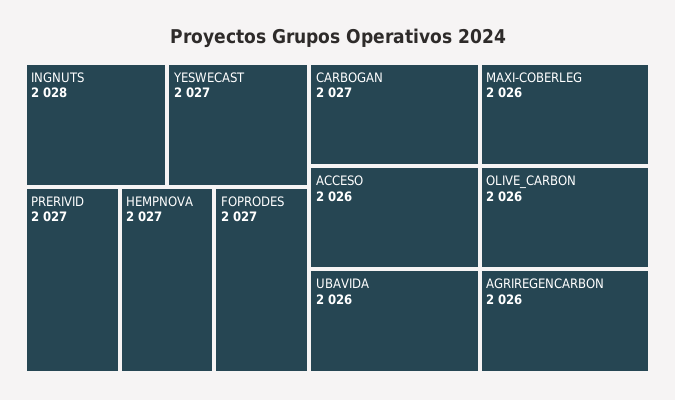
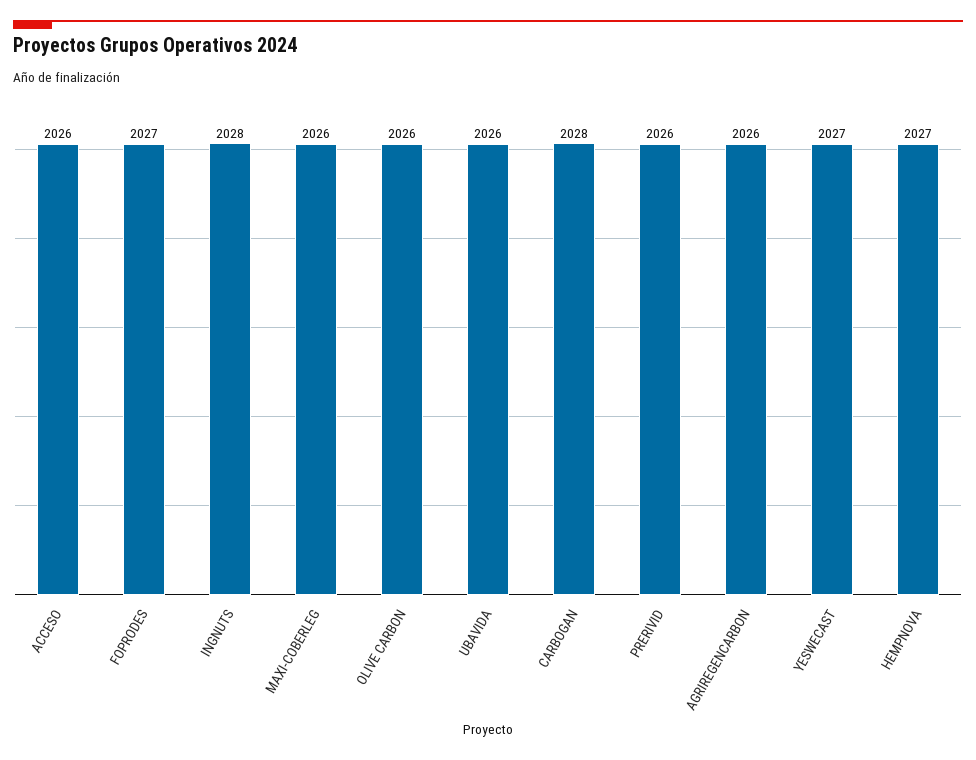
  {
    "INGNUTS": 2028,
    "YESWECAST": 2027,
-   "PRERIVID": 2027,
+   "PRERIVID": 2026,
    "HEMPNOVA": 2027,
    "FOPRODES": 2027,
-   "CARBOGAN": 2027,
+   "CARBOGAN": 2028,
    "ACCESO": 2026,
    "UBAVIDA": 2026,
    "MAXI-COBERLEG": 2026,
    "OLIVE_CARBON": 2026,
    "AGRIREGENCARBON": 2026
  }

